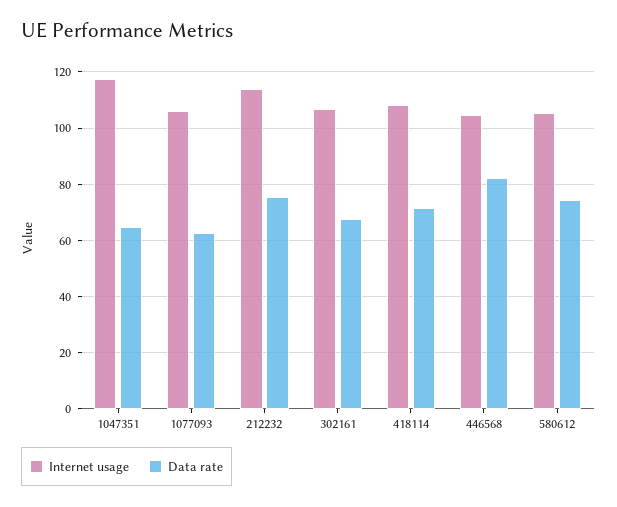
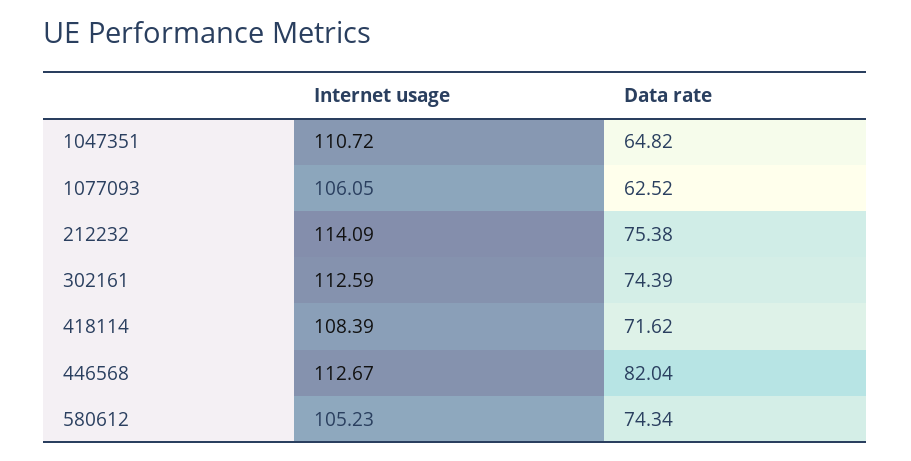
  {
    "Internet usage": {
-     "1047351": 117.5,
+     "1047351": 110.72,
      "1077093": 106.05,
      "212232": 114.09,
-     "302161": 107.5,
+     "302161": 112.59,
      "418114": 108.39,
-     "446568": 105,
+     "446568": 112.67,
      "580612": 105.23
    },
    "Data rate": {
      "1047351": 64.82,
      "1077093": 62.52,
      "212232": 75.38,
-     "302161": 67.5,
+     "302161": 74.39,
      "418114": 71.62,
      "446568": 82.04,
      "580612": 74.34
    }
  }

